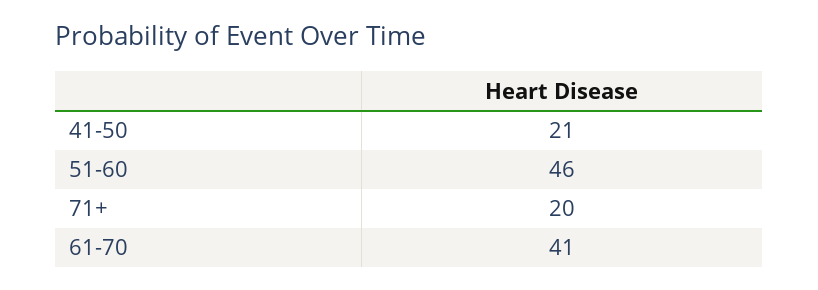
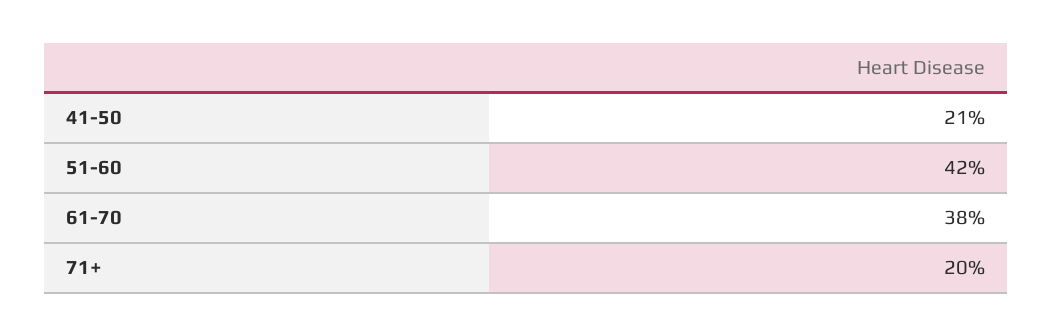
  {
    "41-50": 21,
-   "51-60": 46,
+   "51-60": 42,
    "71+": 20,
-   "61-70": 41
+   "61-70": 38
  }

